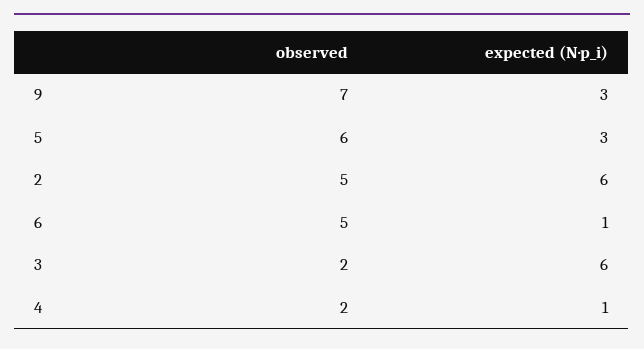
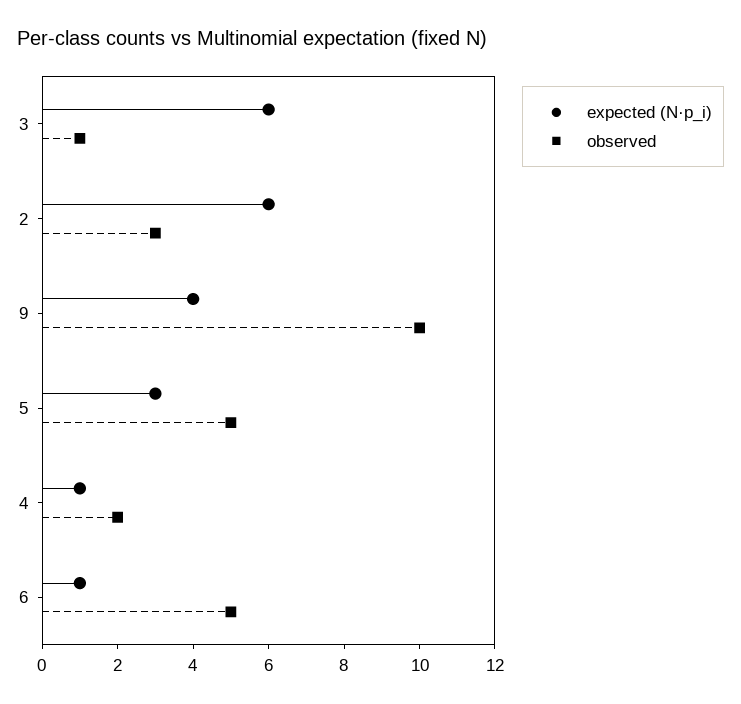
  {
    "observed": {
-     "9": 7,
+     "9": 10,
-     "5": 6,
+     "5": 5,
-     "2": 5,
+     "2": 3,
      "6": 5,
-     "3": 2,
+     "3": 1,
      "4": 2
    },
    "expected (N·p_i)": {
-     "9": 3,
+     "9": 4,
      "5": 3,
      "2": 6,
      "6": 1,
      "3": 6,
      "4": 1
    }
  }

